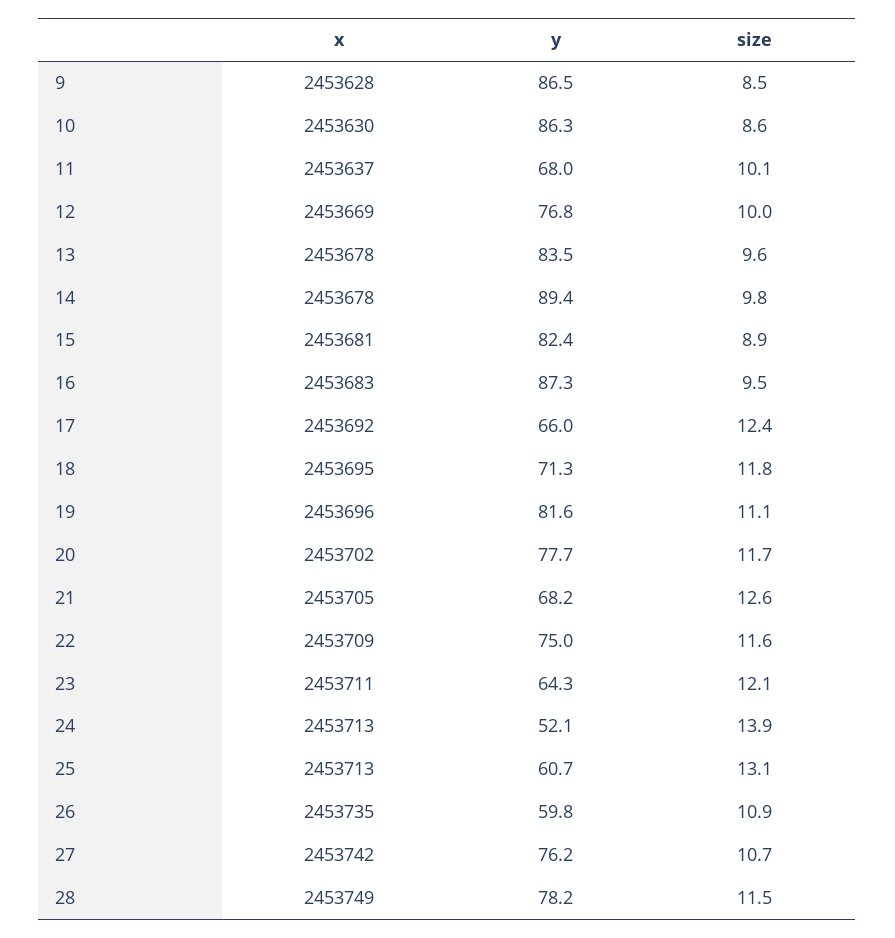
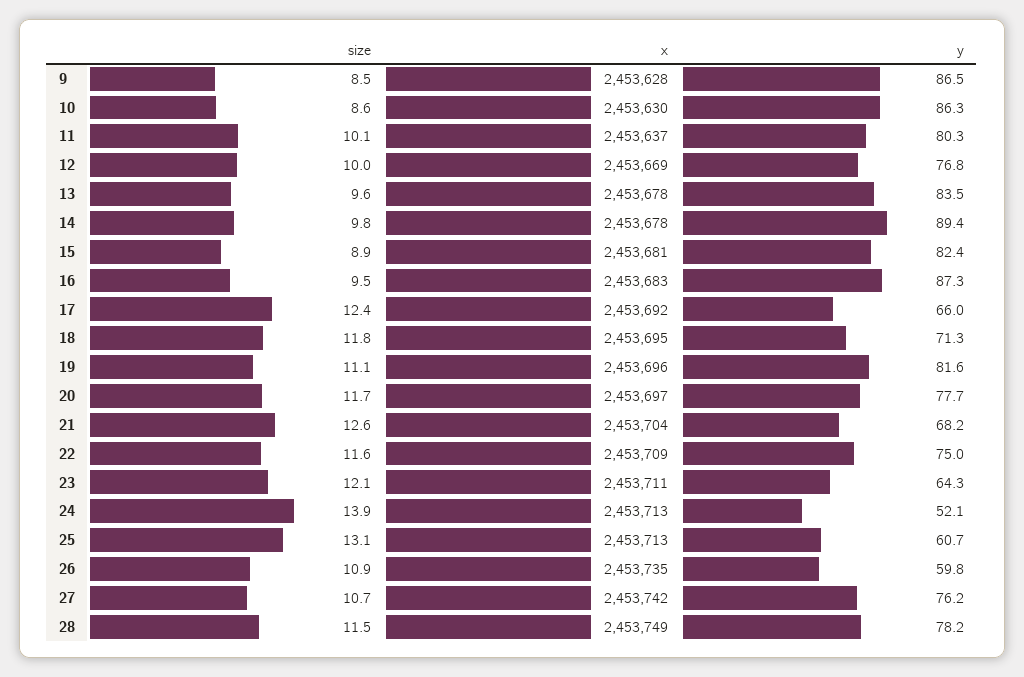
  {
    "x": {
      "9": 2453628,
      "10": 2453630,
      "11": 2453637,
      "12": 2453669,
      "13": 2453678,
      "14": 2453678,
      "15": 2453681,
      "16": 2453683,
      "17": 2453692,
      "18": 2453695,
      "19": 2453696,
-     "20": 2453702,
+     "20": 2453697,
-     "21": 2453705,
+     "21": 2453704,
      "22": 2453709,
      "23": 2453711,
      "24": 2453713,
      "25": 2453713,
      "26": 2453735,
      "27": 2453742,
      "28": 2453749
    },
    "y": {
      "9": 86.5,
      "10": 86.3,
-     "11": 68,
+     "11": 80.3,
      "12": 76.8,
      "13": 83.5,
      "14": 89.4,
      "15": 82.4,
      "16": 87.3,
      "17": 66,
      "18": 71.3,
      "19": 81.6,
      "20": 77.7,
      "21": 68.2,
      "22": 75,
      "23": 64.3,
      "24": 52.1,
      "25": 60.7,
      "26": 59.8,
      "27": 76.2,
      "28": 78.2
    },
    "size": {
      "9": 8.5,
      "10": 8.6,
      "11": 10.1,
      "12": 10,
      "13": 9.6,
      "14": 9.8,
      "15": 8.9,
      "16": 9.5,
      "17": 12.4,
      "18": 11.8,
      "19": 11.1,
      "20": 11.7,
      "21": 12.6,
      "22": 11.6,
      "23": 12.1,
      "24": 13.9,
      "25": 13.1,
      "26": 10.9,
      "27": 10.7,
      "28": 11.5
    }
  }

